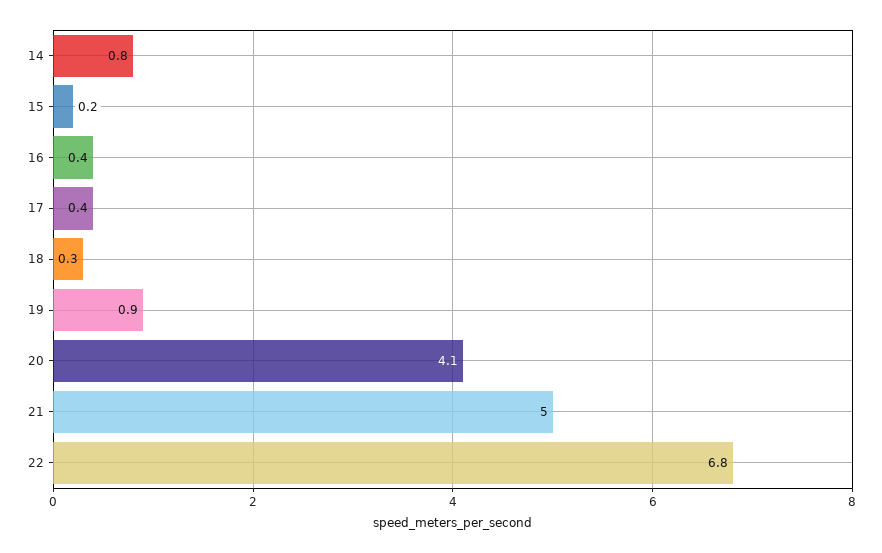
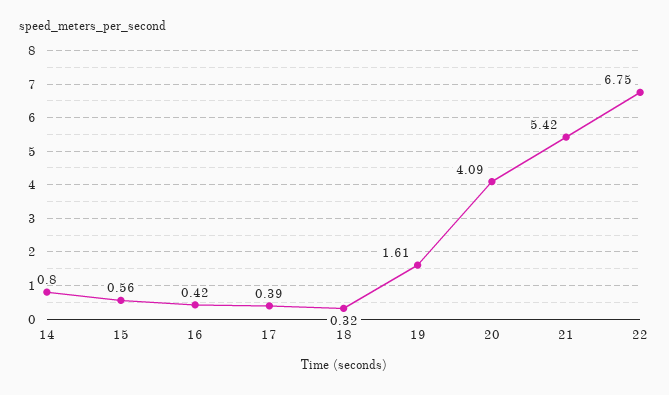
  {
    "14": 0.8,
-   "15": 0.2,
+   "15": 0.56,
    "16": 0.42,
    "17": 0.39,
    "18": 0.32,
-   "19": 0.9,
+   "19": 1.61,
    "20": 4.09,
-   "21": 5,
+   "21": 5.42,
    "22": 6.75
  }

